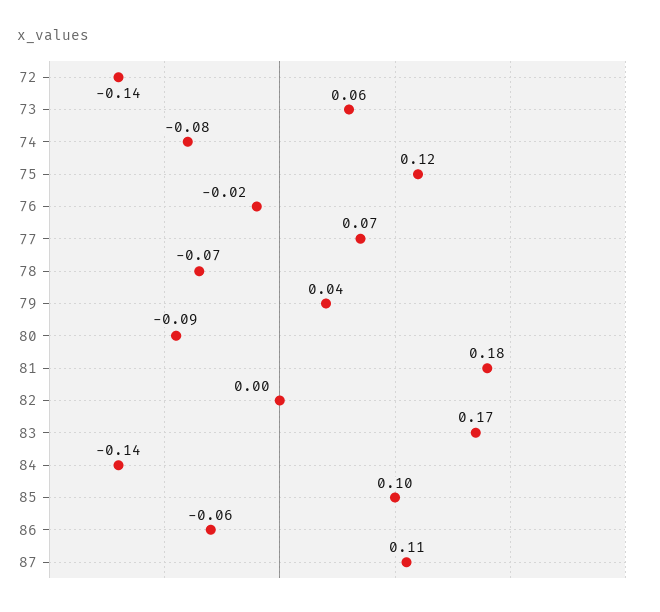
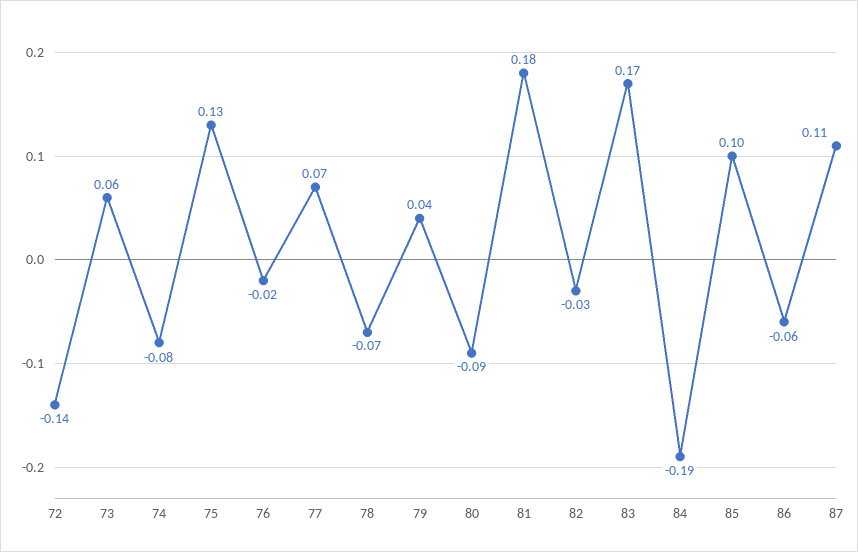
  {
    "72": -0.14,
    "73": 0.06,
    "74": -0.08,
-   "75": 0.12,
+   "75": 0.13,
    "76": -0.02,
    "77": 0.07,
    "78": -0.07,
    "79": 0.04,
    "80": -0.09,
    "81": 0.18,
-   "82": 0,
+   "82": -0.03,
    "83": 0.17,
-   "84": -0.14,
+   "84": -0.19,
    "85": 0.1,
    "86": -0.06,
    "87": 0.11
  }

